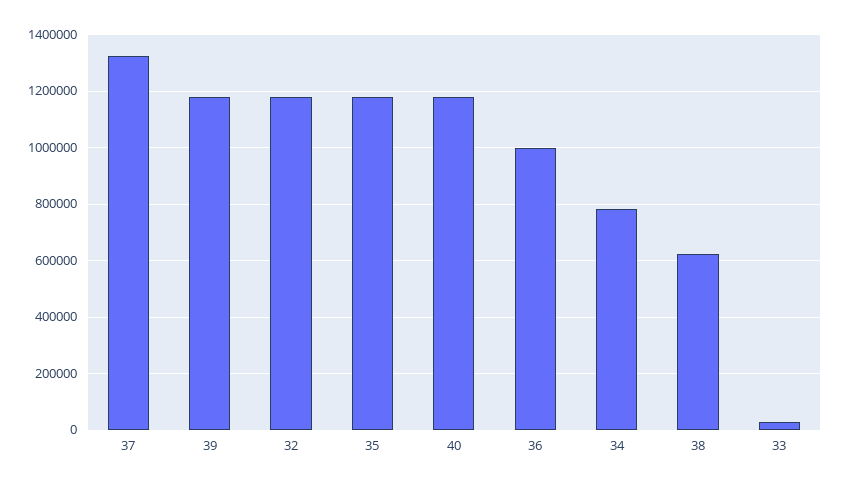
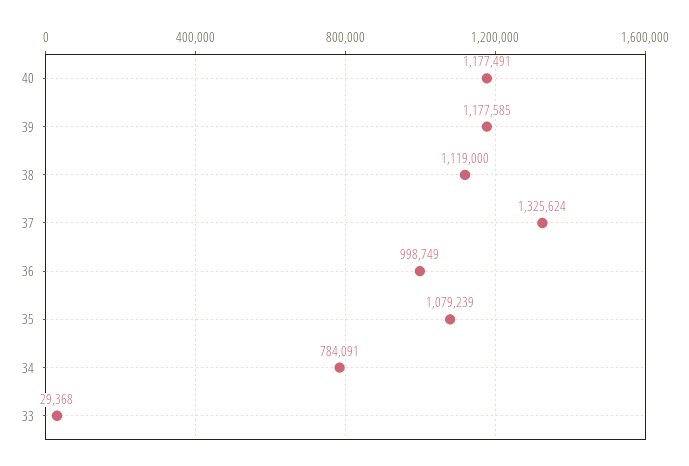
  {
    "37": 1325624,
    "39": 1177585,
-   "32": 1175000,
-   "35": 1175000,
+   "35": 1079239,
    "40": 1177491,
    "36": 998749,
    "34": 784091,
-   "38": 625000,
+   "38": 1119000,
    "33": 29368
  }

